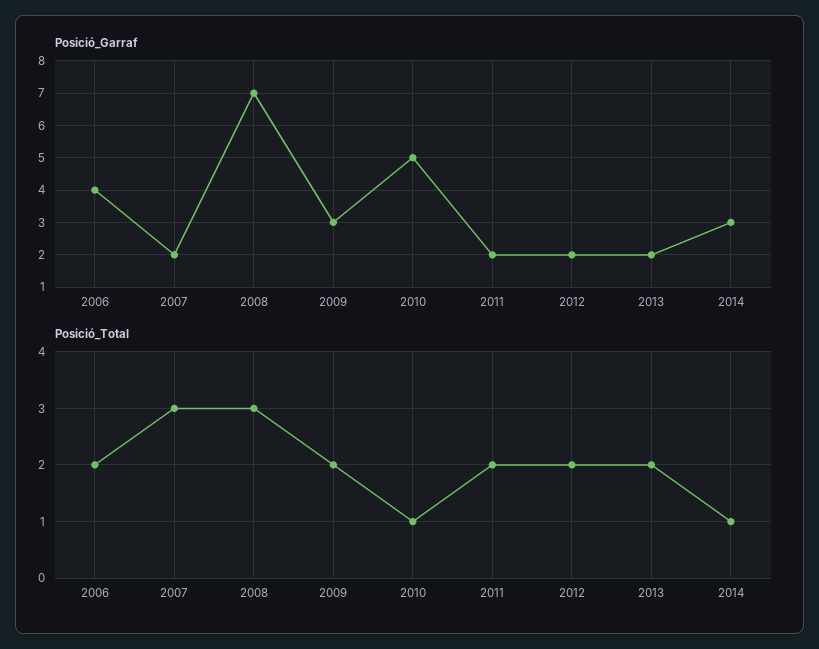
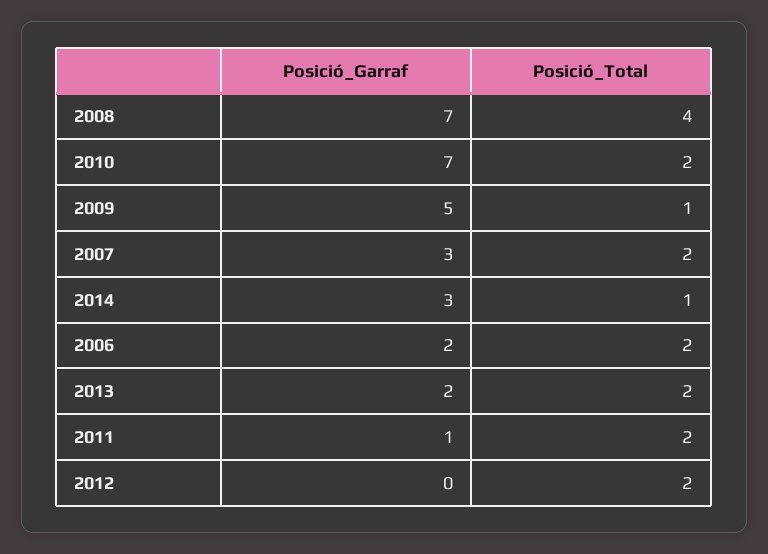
  {
    "Posició_Garraf": {
-     "2006": 4,
+     "2006": 2,
-     "2007": 2,
+     "2007": 3,
      "2008": 7,
-     "2009": 3,
+     "2009": 5,
-     "2010": 5,
+     "2010": 7,
-     "2011": 2,
+     "2011": 1,
-     "2012": 2,
+     "2012": 0,
      "2013": 2,
      "2014": 3
    },
    "Posició_Total": {
      "2006": 2,
-     "2007": 3,
+     "2007": 2,
-     "2008": 3,
+     "2008": 4,
-     "2009": 2,
+     "2009": 1,
-     "2010": 1,
+     "2010": 2,
      "2011": 2,
      "2012": 2,
      "2013": 2,
      "2014": 1
    }
  }

